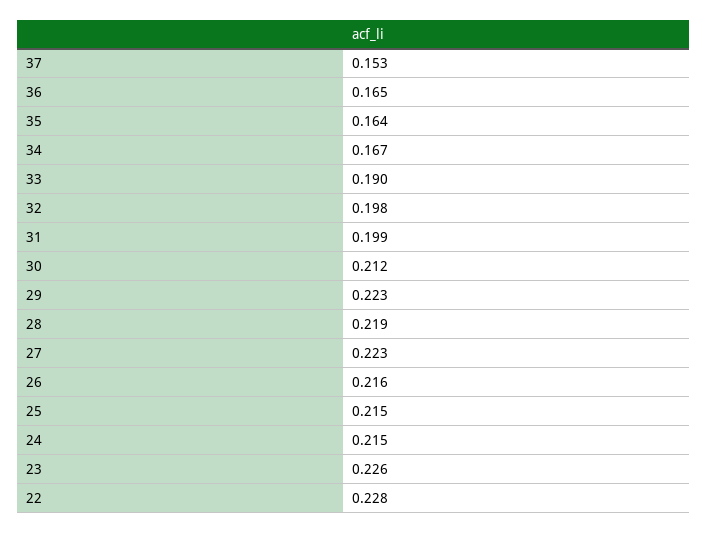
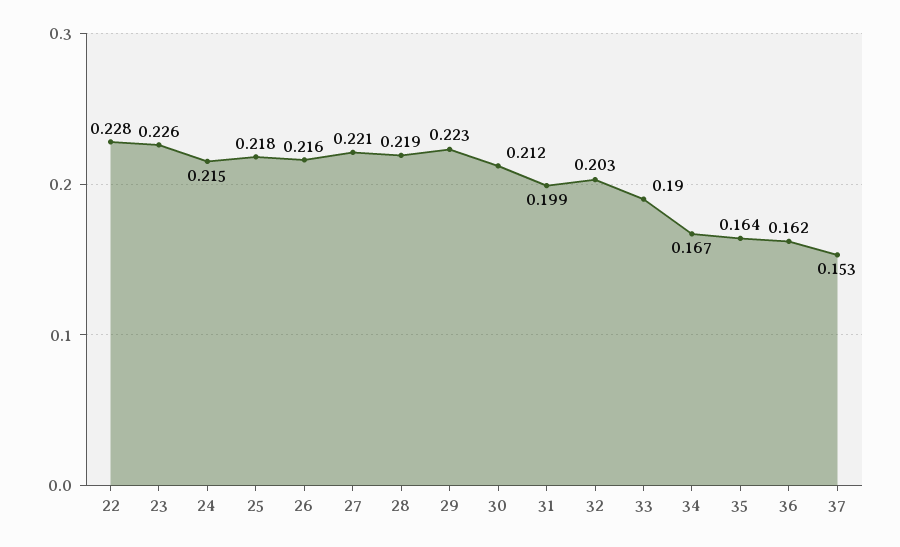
  {
    "37": 0.153,
-   "36": 0.165,
+   "36": 0.162,
    "35": 0.164,
    "34": 0.167,
    "33": 0.19,
-   "32": 0.198,
+   "32": 0.203,
    "31": 0.199,
    "30": 0.212,
    "29": 0.223,
    "28": 0.219,
-   "27": 0.223,
+   "27": 0.221,
    "26": 0.216,
-   "25": 0.215,
+   "25": 0.218,
    "24": 0.215,
    "23": 0.226,
    "22": 0.228
  }

